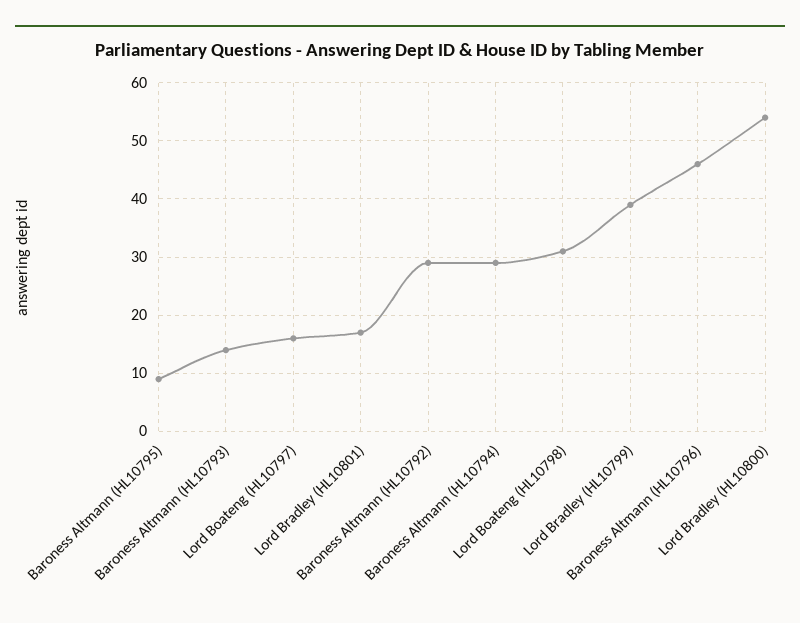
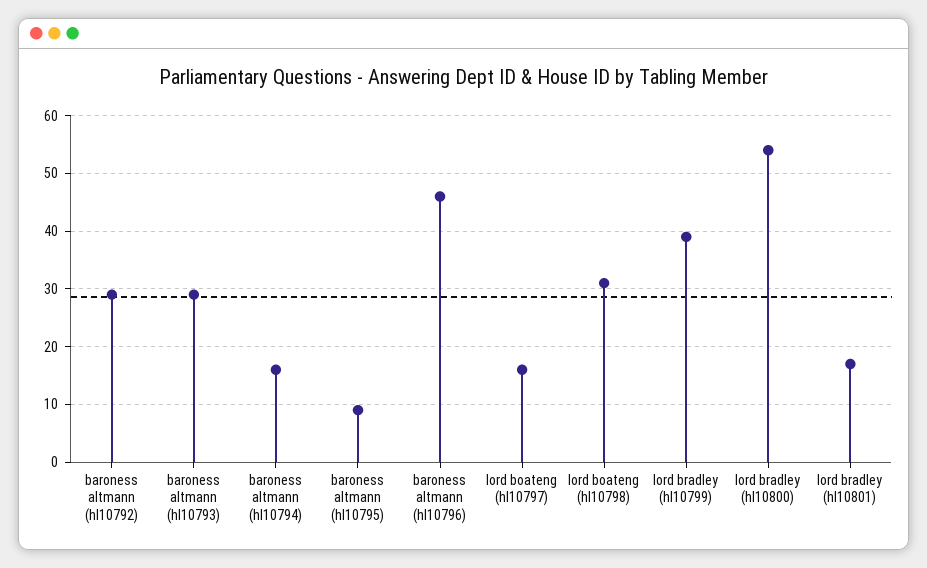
  {
    "Baroness Altmann (HL10795)": 10,
-   "Baroness Altmann (HL10793)": 15,
+   "Baroness Altmann (HL10793)": 30,
    "Lord Boateng (HL10797)": 15,
    "Lord Bradley (HL10801)": 15,
    "Baroness Altmann (HL10792)": 30,
-   "Baroness Altmann (HL10794)": 30,
+   "Baroness Altmann (HL10794)": 15,
    "Lord Boateng (HL10798)": 30,
    "Lord Bradley (HL10799)": 40,
    "Baroness Altmann (HL10796)": 45,
    "Lord Bradley (HL10800)": 55
  }

